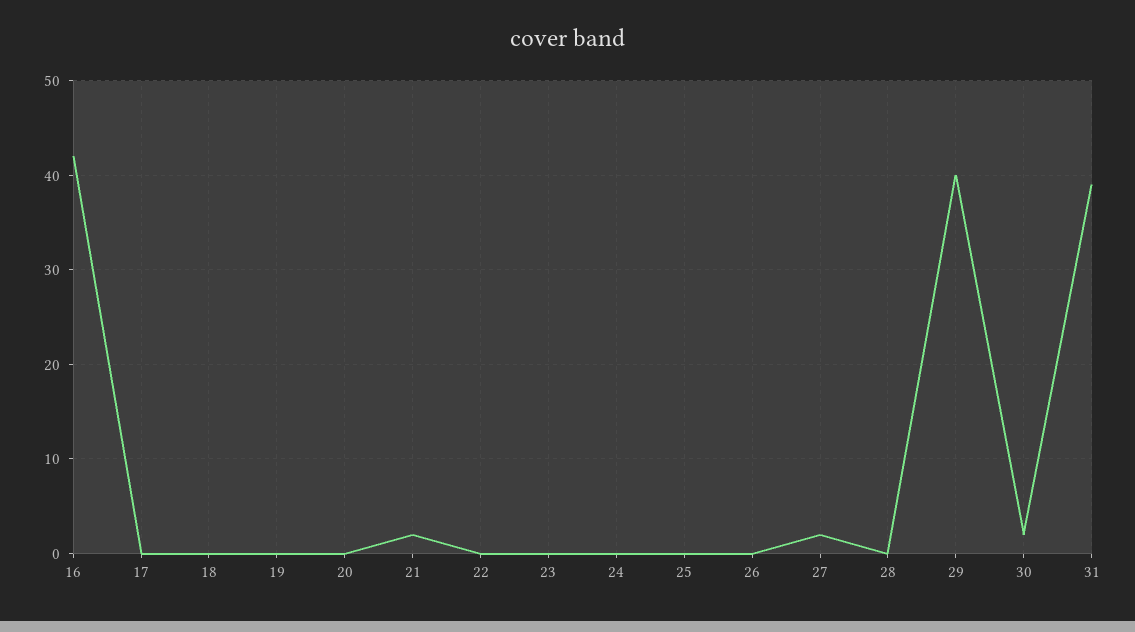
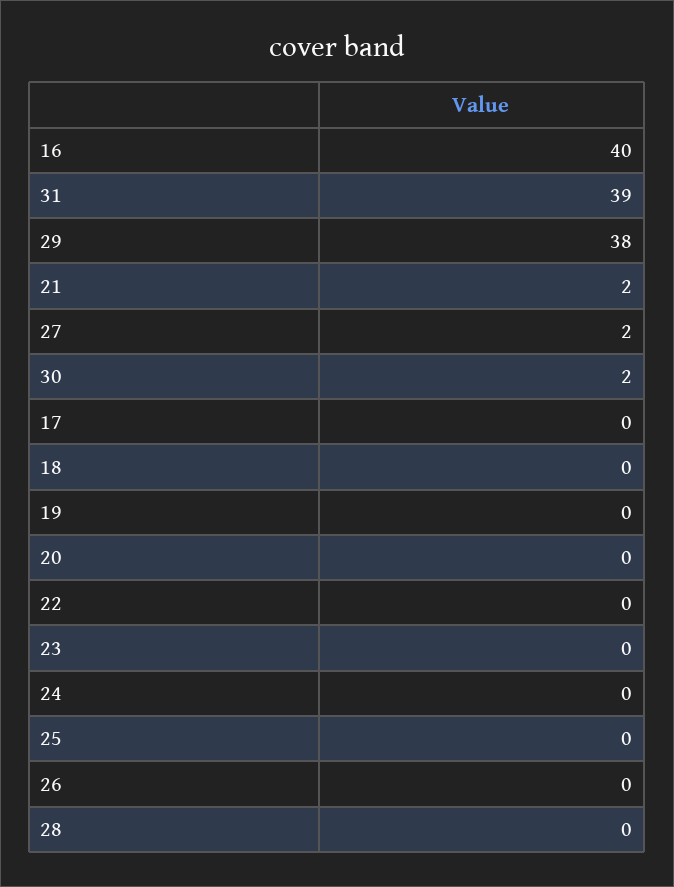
  {
-   "16": 42,
+   "16": 40,
    "17": 0,
    "18": 0,
    "19": 0,
    "20": 0,
    "21": 2,
    "22": 0,
    "23": 0,
    "24": 0,
    "25": 0,
    "26": 0,
    "27": 2,
    "28": 0,
-   "29": 40,
+   "29": 38,
    "30": 2,
    "31": 39
  }

